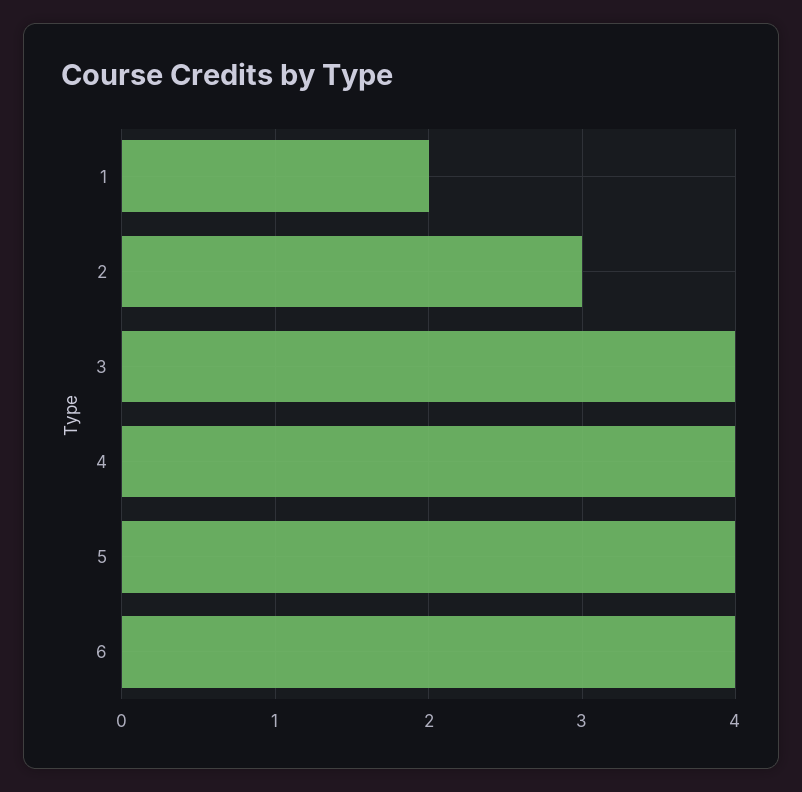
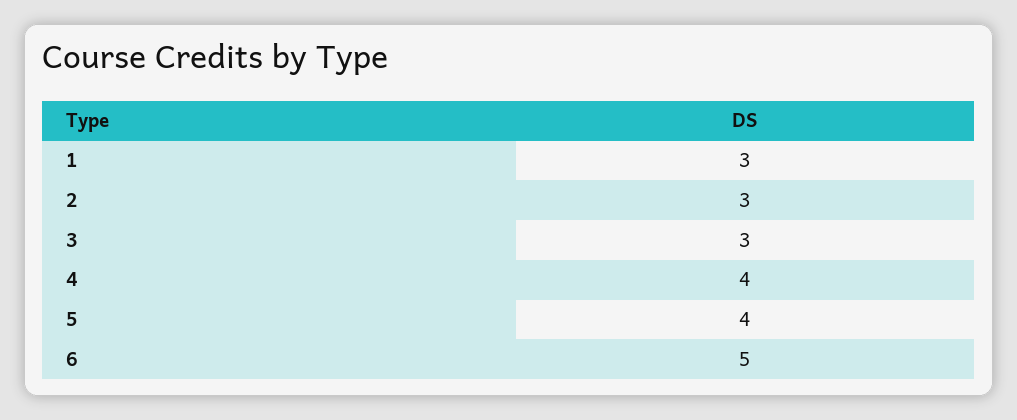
  {
-   "1": 2,
+   "1": 3,
    "2": 3,
-   "3": 4,
+   "3": 3,
    "4": 4,
    "5": 4,
-   "6": 4
+   "6": 5
  }

